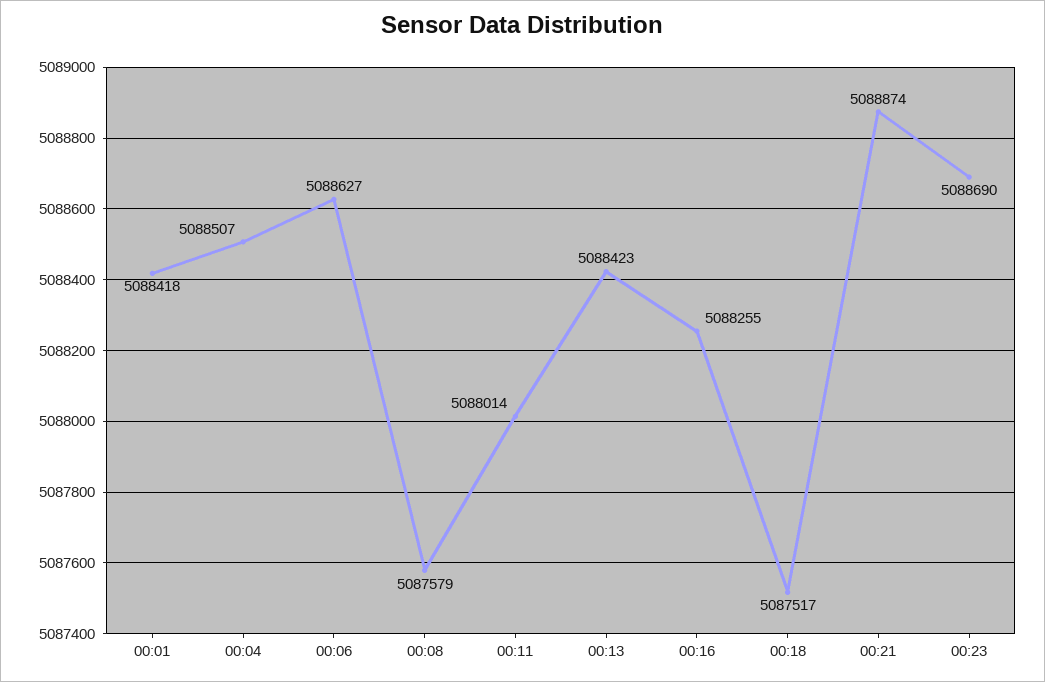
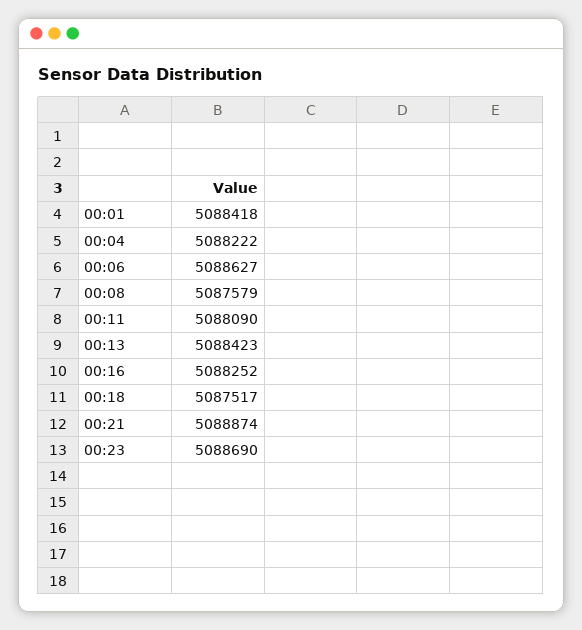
  {
    "00:01": 5088418,
-   "00:04": 5088507,
+   "00:04": 5088222,
    "00:06": 5088627,
    "00:08": 5087579,
-   "00:11": 5088014,
+   "00:11": 5088090,
    "00:13": 5088423,
-   "00:16": 5088255,
+   "00:16": 5088252,
    "00:18": 5087517,
    "00:21": 5088874,
    "00:23": 5088690
  }

